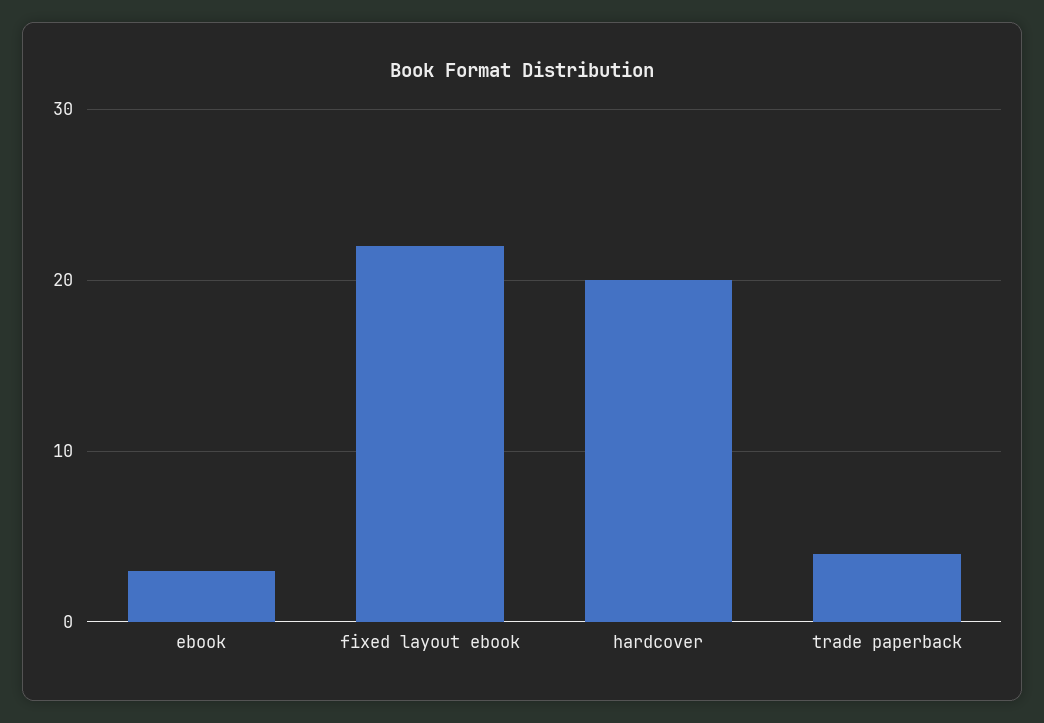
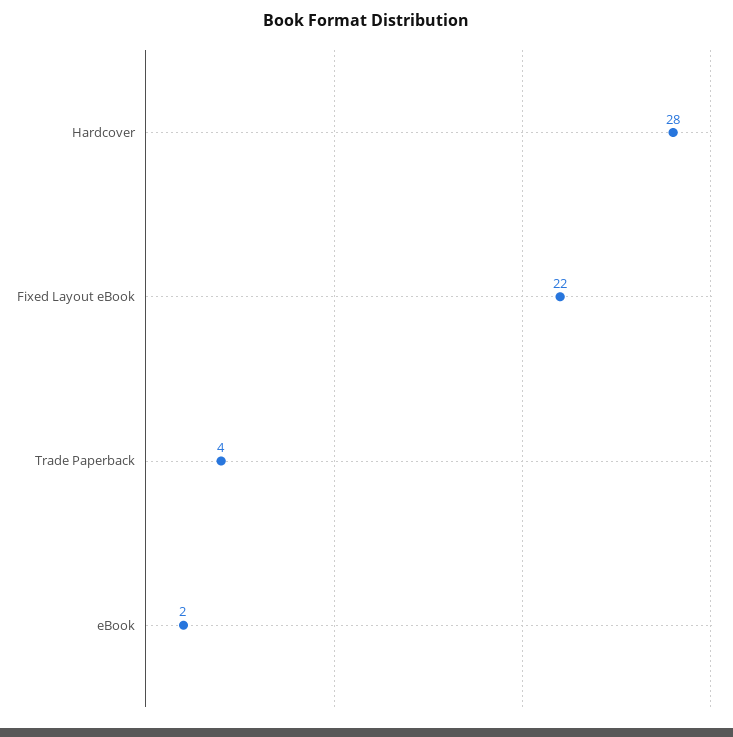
  {
-   "ebook": 3,
+   "ebook": 2,
    "fixed layout ebook": 22,
-   "hardcover": 20,
+   "hardcover": 28,
    "trade paperback": 4
  }

